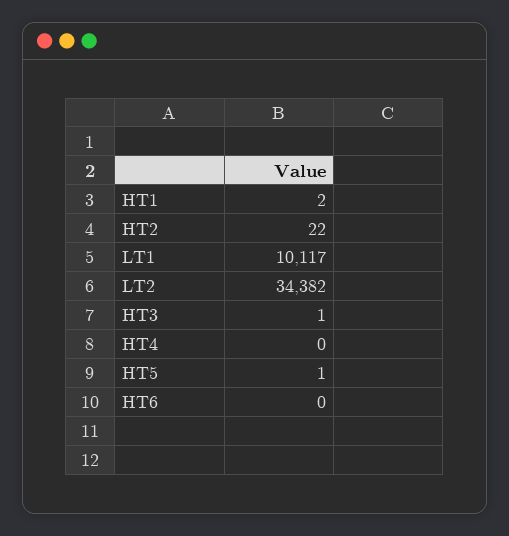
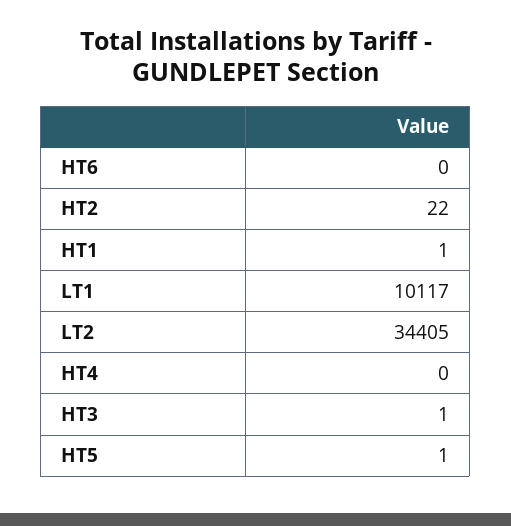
  {
-   "HT1": 2,
+   "HT1": 1,
    "HT2": 22,
    "LT1": 10117,
-   "LT2": 34382,
+   "LT2": 34405,
    "HT3": 1,
    "HT4": 0,
    "HT5": 1,
    "HT6": 0
  }

